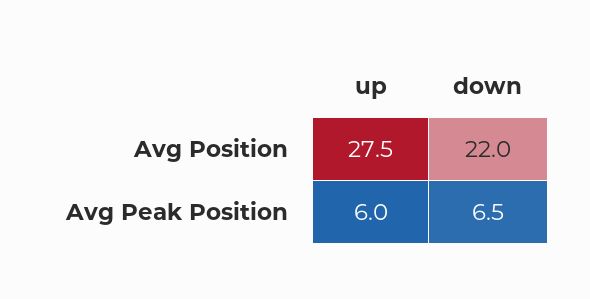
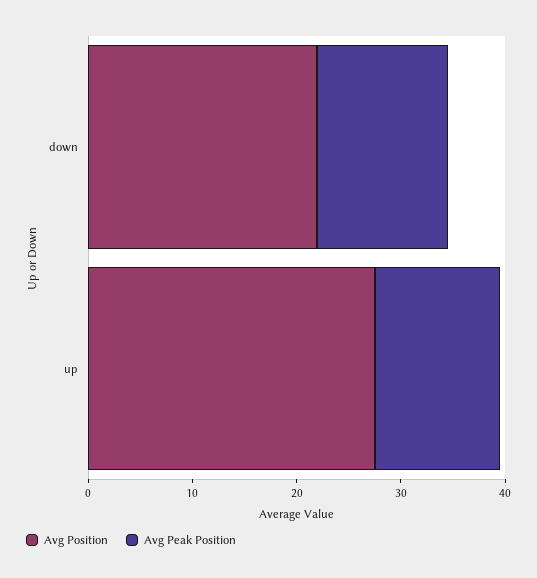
  {
    "Avg Position": {
      "up": 27.5,
      "down": 22
    },
    "Avg Peak Position": {
-     "up": 6,
+     "up": 12,
-     "down": 6.5
+     "down": 12
    }
  }

